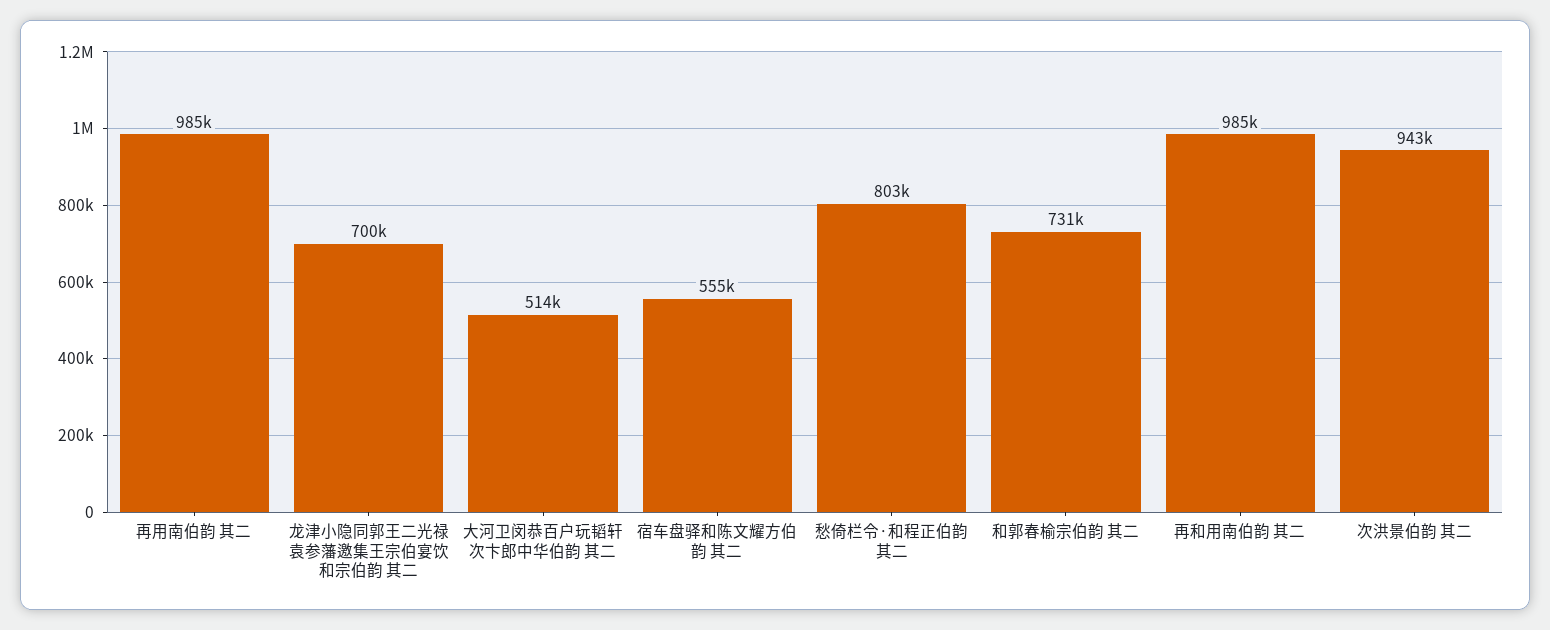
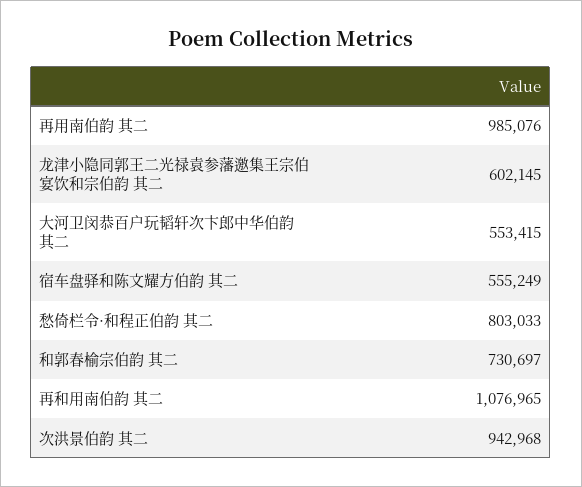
  {
    "再用南伯韵 其二": 985076,
-   "龙津小隐同郭王二光禄袁参藩邀集王宗伯宴饮和宗伯韵 其二": 700000,
+   "龙津小隐同郭王二光禄袁参藩邀集王宗伯宴饮和宗伯韵 其二": 602145,
-   "大河卫闵恭百户玩韬轩次卞郎中华伯韵 其二": 514000,
+   "大河卫闵恭百户玩韬轩次卞郎中华伯韵 其二": 553415,
    "宿车盘驿和陈文耀方伯韵 其二": 555249,
    "愁倚栏令·和程正伯韵 其二": 803033,
    "和郭春榆宗伯韵 其二": 730697,
-   "再和用南伯韵 其二": 985000,
+   "再和用南伯韵 其二": 1076965,
    "次洪景伯韵 其二": 942968
  }

